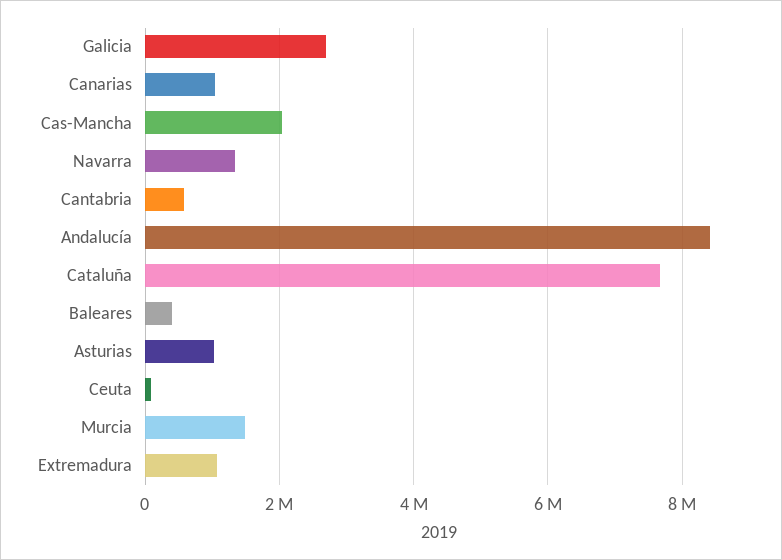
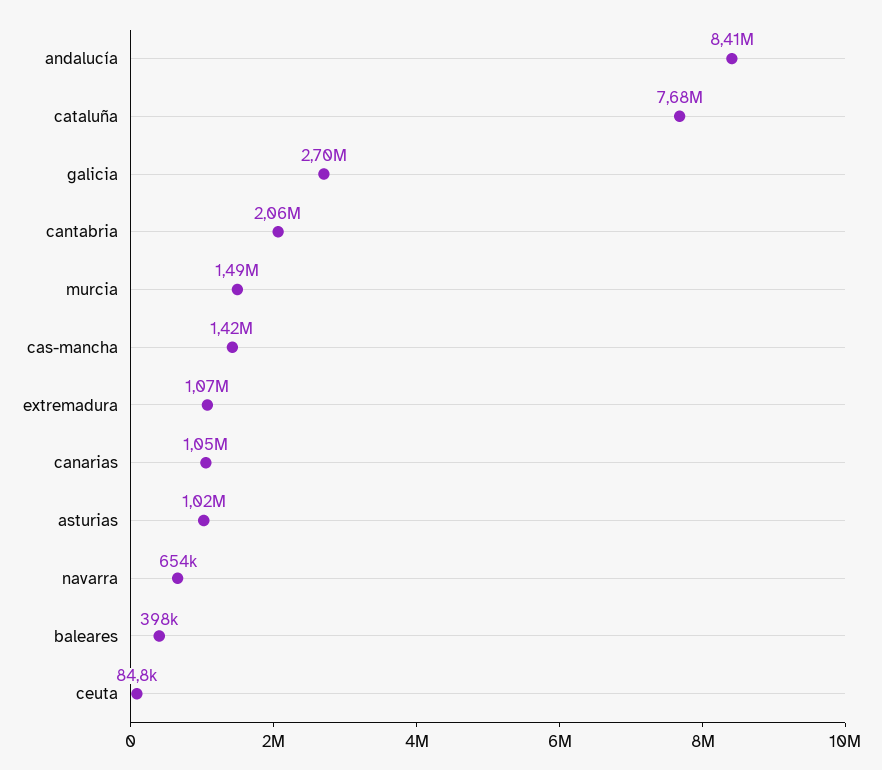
  {
    "Galicia": 2700000,
    "Canarias": 1050000,
-   "Cas-Mancha": 2000000,
+   "Cas-Mancha": 1420000,
-   "Navarra": 1400000,
+   "Navarra": 654000,
-   "Cantabria": 600000,
+   "Cantabria": 2060000,
    "Andalucía": 8410000,
    "Cataluña": 7680000,
    "Baleares": 398000,
    "Asturias": 1020000,
    "Ceuta": 84800,
    "Murcia": 1490000,
    "Extremadura": 1070000
  }

